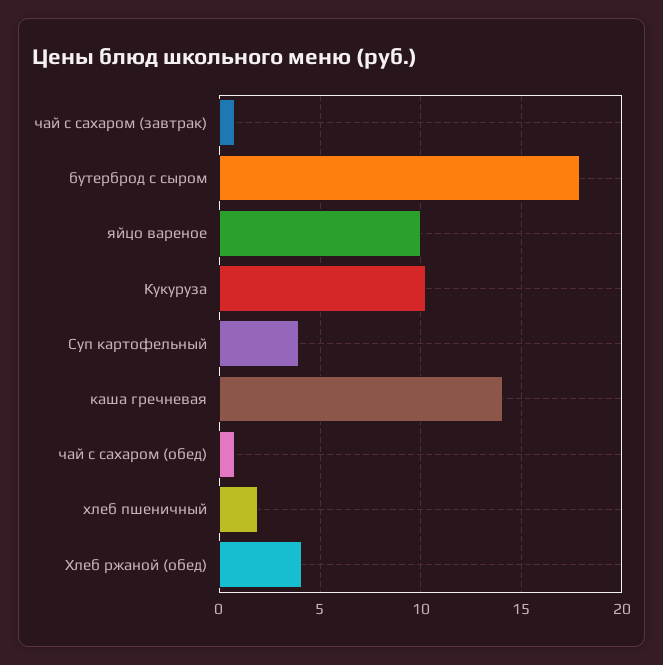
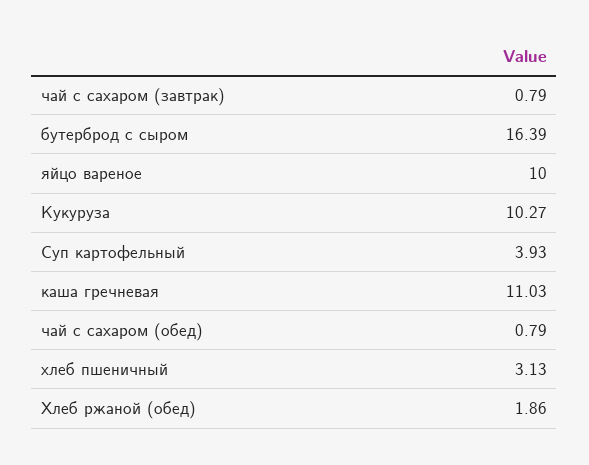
  {
    "чай с сахаром (завтрак)": 0.79,
-   "бутерброд с сыром": 18,
+   "бутерброд с сыром": 16.39,
    "яйцо вареное": 10,
    "Кукуруза": 10.27,
    "Суп картофельный": 3.93,
-   "каша гречневая": 14,
+   "каша гречневая": 11.03,
    "чай с сахаром (обед)": 0.79,
-   "хлеб пшеничный": 2,
+   "хлеб пшеничный": 3.13,
-   "Хлеб ржаной (обед)": 4
+   "Хлеб ржаной (обед)": 1.86
  }

